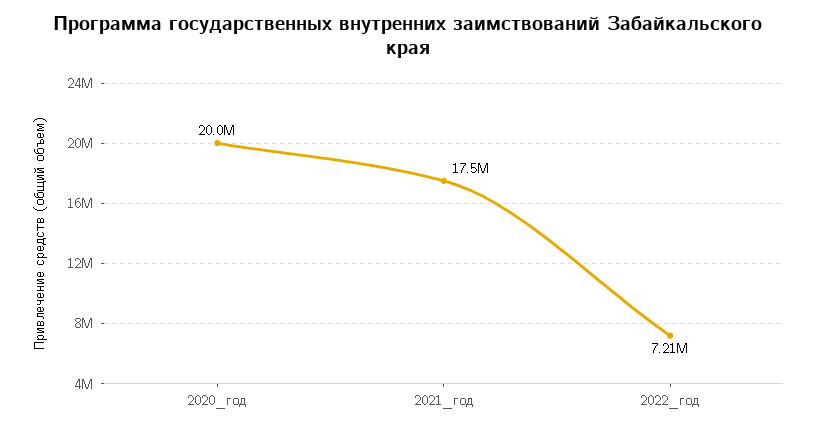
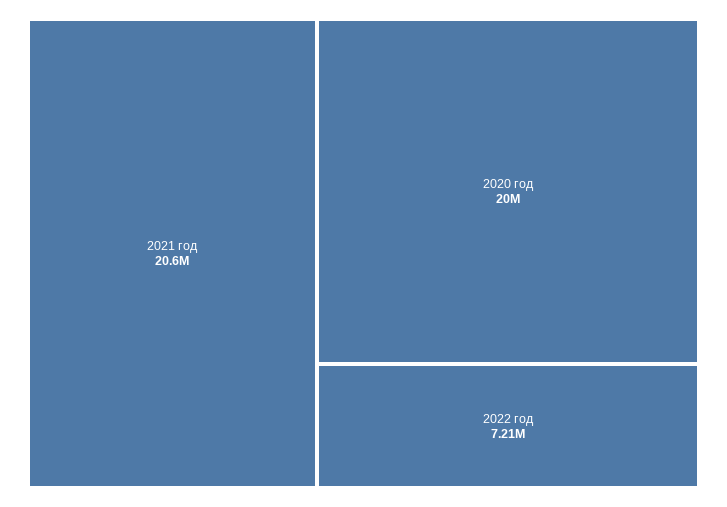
  {
    "2020_год": 20000000,
-   "2021_год": 17500000,
+   "2021_год": 20600000,
    "2022_год": 7210000
  }

